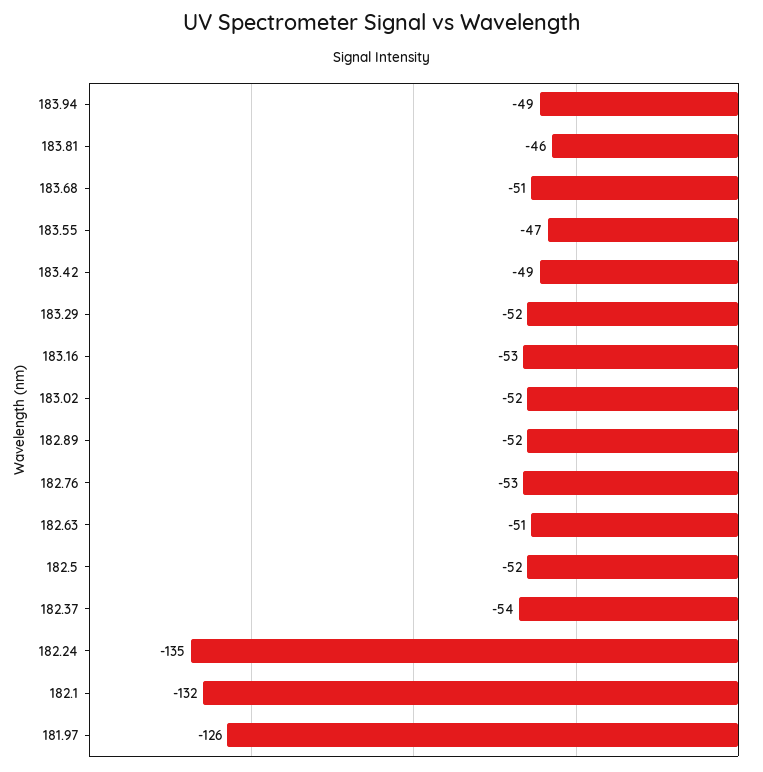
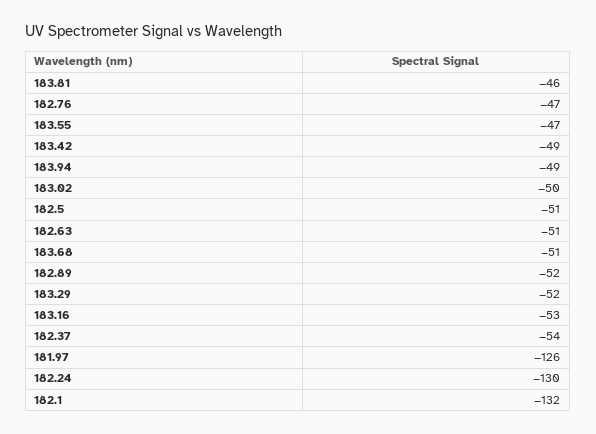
  {
    "183.94": -49,
    "183.81": -46,
    "183.68": -51,
    "183.55": -47,
    "183.42": -49,
    "183.29": -52,
    "183.16": -53,
-   "183.02": -52,
+   "183.02": -50,
    "182.89": -52,
-   "182.76": -53,
+   "182.76": -47,
    "182.63": -51,
-   "182.5": -52,
+   "182.5": -51,
    "182.37": -54,
-   "182.24": -135,
+   "182.24": -130,
    "182.1": -132,
    "181.97": -126
  }

